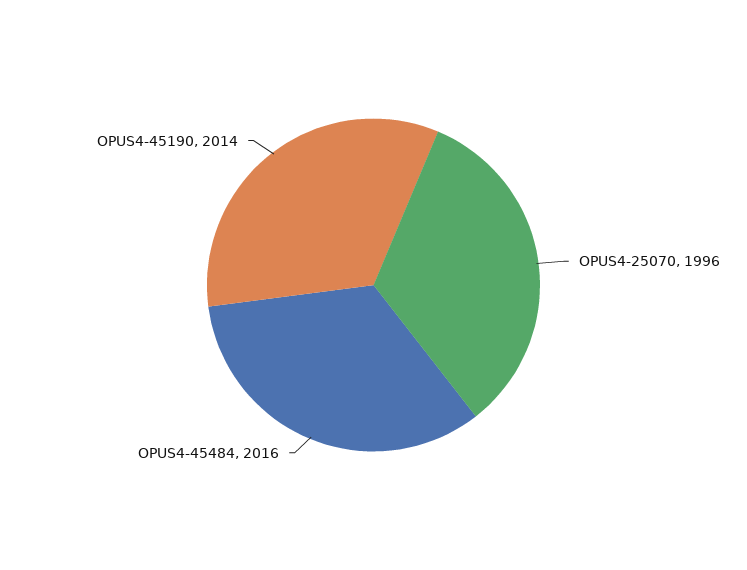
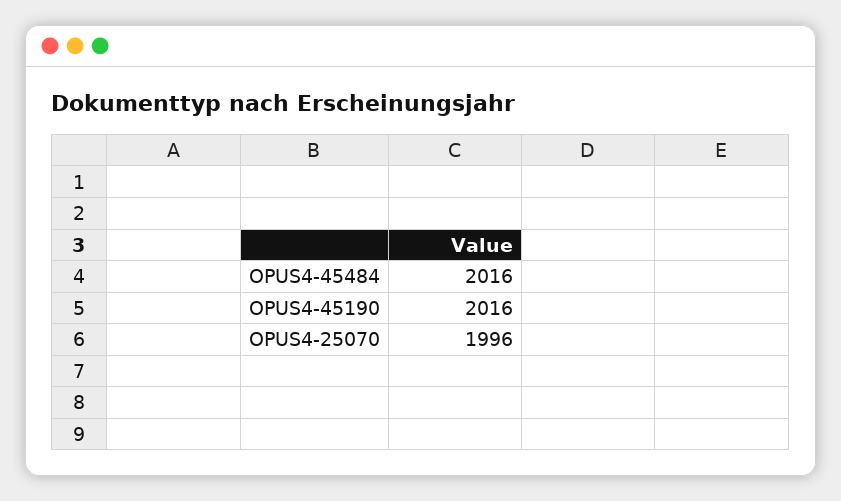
  {
    "OPUS4-25070": 1996,
    "OPUS4-45484": 2016,
-   "OPUS4-45190": 2014
+   "OPUS4-45190": 2016
  }

